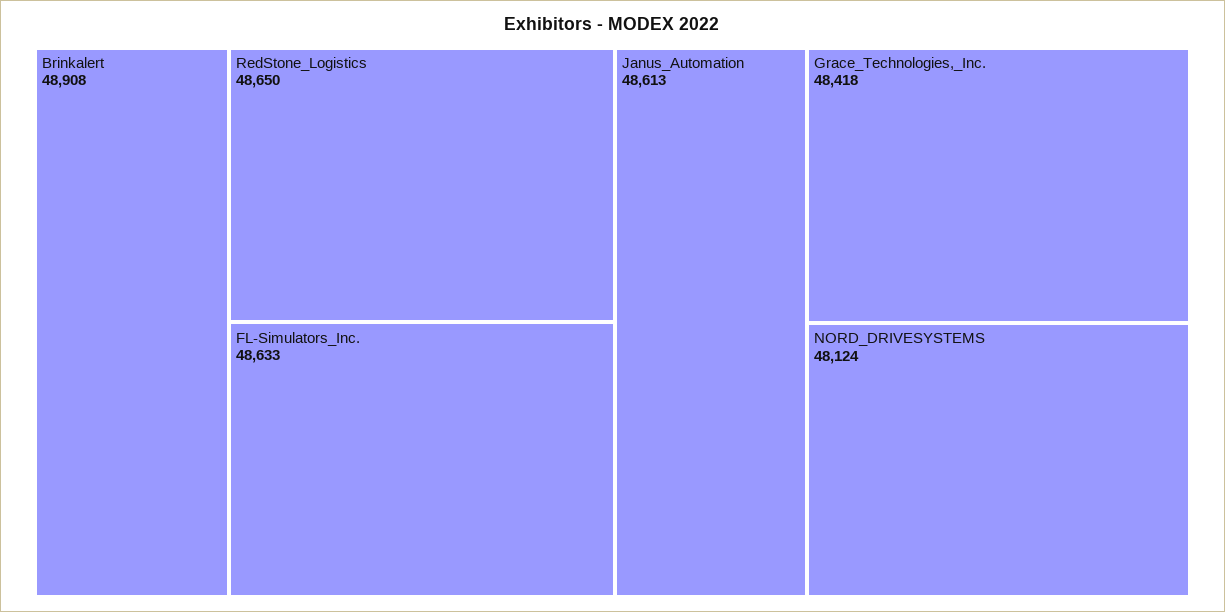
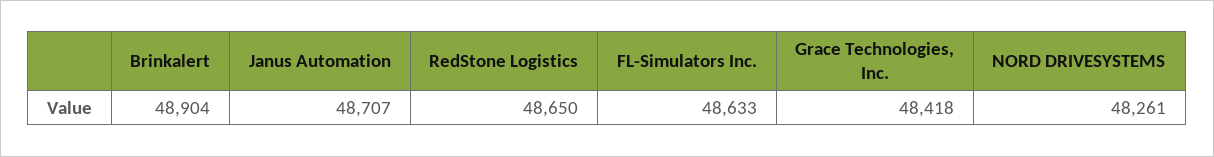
  {
-   "Brinkalert": 48908,
+   "Brinkalert": 48904,
    "RedStone_Logistics": 48650,
    "FL-Simulators_Inc.": 48633,
-   "Janus_Automation": 48613,
+   "Janus_Automation": 48707,
    "Grace_Technologies,_Inc.": 48418,
-   "NORD_DRIVESYSTEMS": 48124
+   "NORD_DRIVESYSTEMS": 48261
  }

